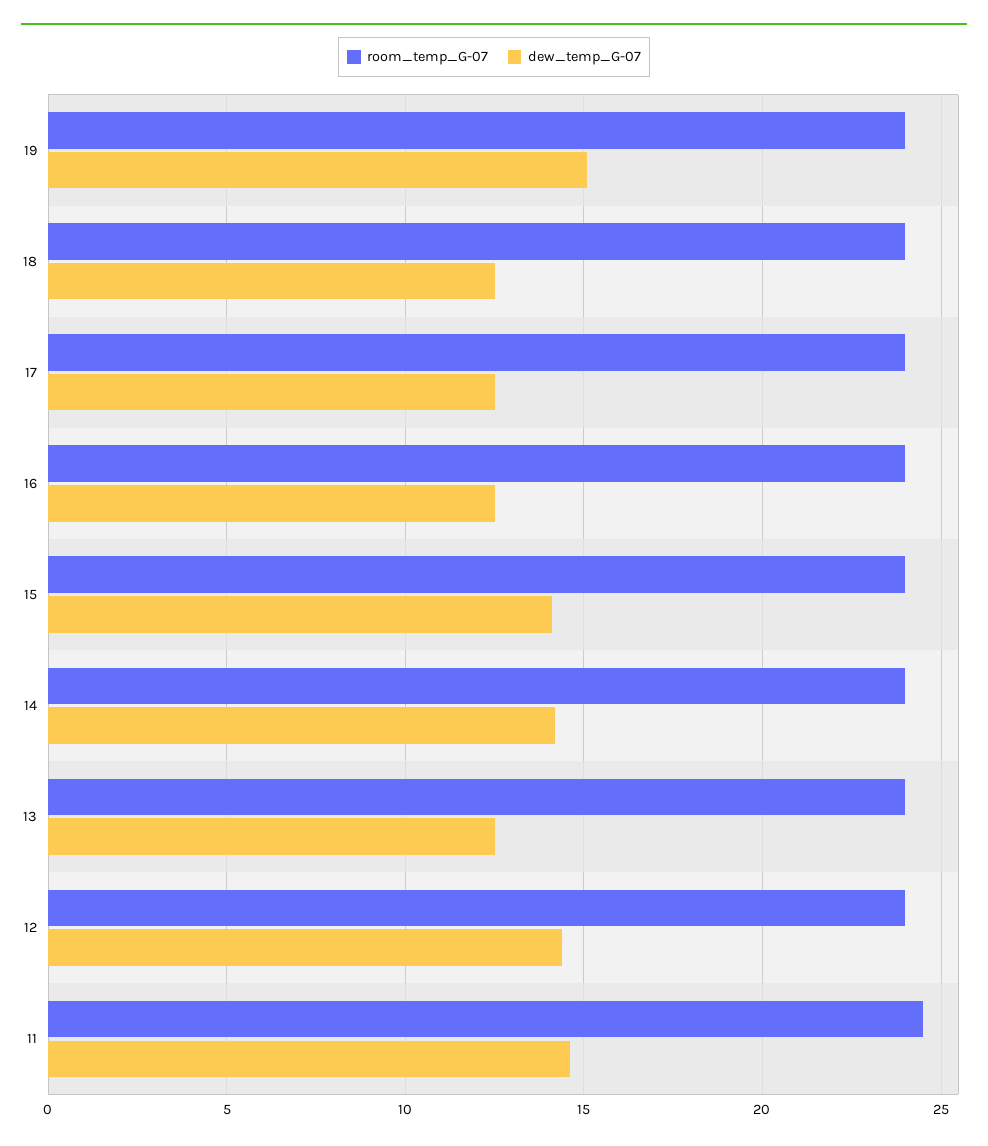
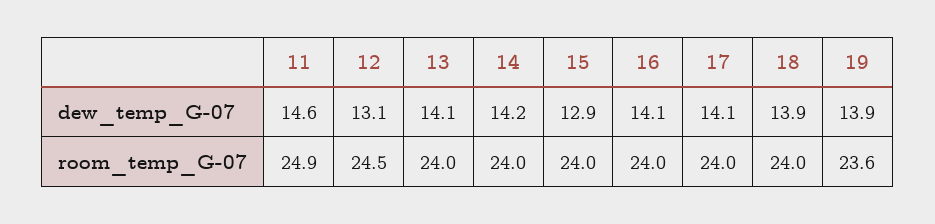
  {
    "room_temp_G-07": {
-     "19": 24,
+     "19": 23.6,
      "18": 24,
      "17": 24,
      "16": 24,
      "15": 24,
      "14": 24,
      "13": 24,
-     "12": 24,
+     "12": 24.5,
-     "11": 24.5
+     "11": 24.9
    },
    "dew_temp_G-07": {
-     "19": 15,
+     "19": 13.9,
-     "18": 12.5,
+     "18": 13.9,
-     "17": 12.5,
+     "17": 14.1,
-     "16": 12.5,
+     "16": 14.1,
-     "15": 14,
+     "15": 12.9,
      "14": 14.2,
-     "13": 12.5,
+     "13": 14.1,
-     "12": 14.5,
+     "12": 13.1,
      "11": 14.6
    }
  }

